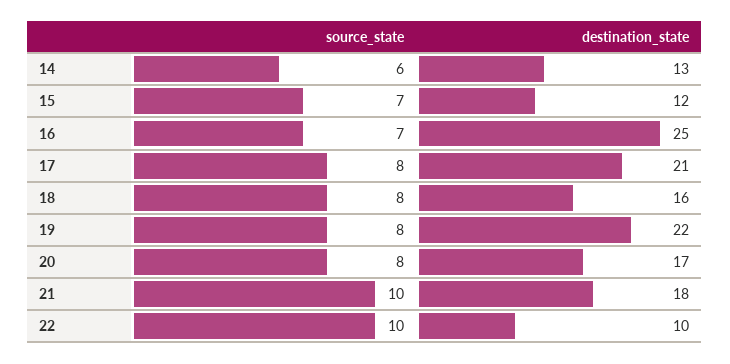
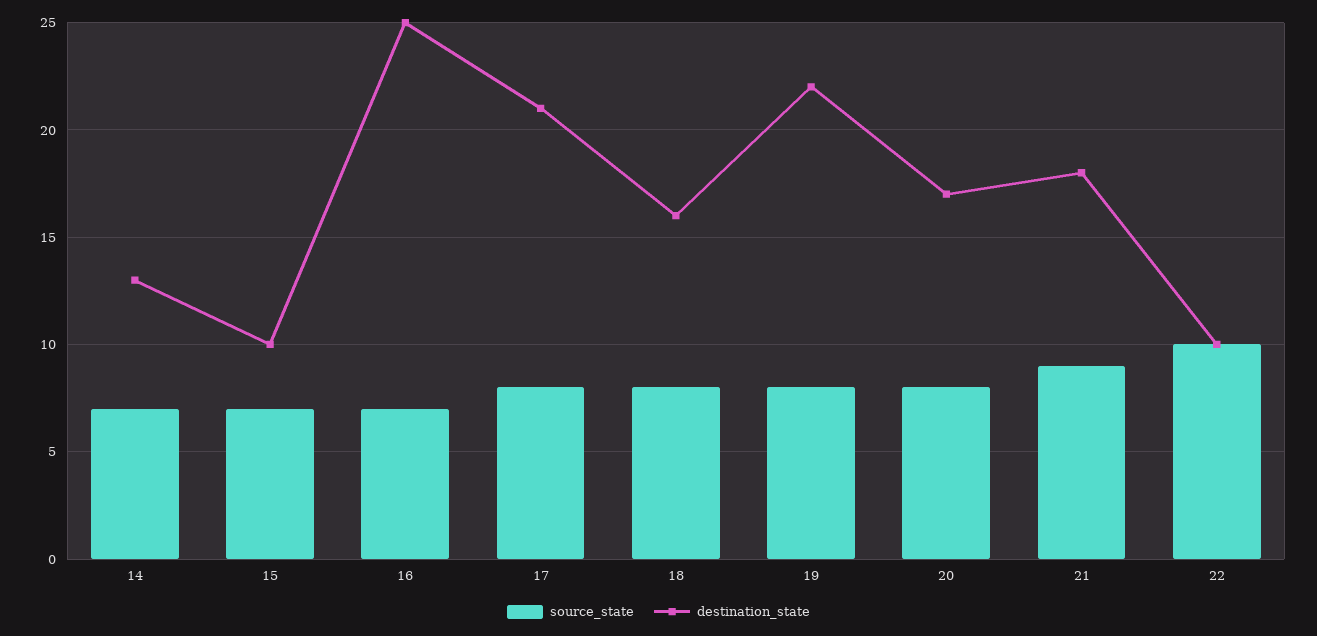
  {
    "source_state": {
-     "14": 6,
+     "14": 7,
      "15": 7,
      "16": 7,
      "17": 8,
      "18": 8,
      "19": 8,
      "20": 8,
-     "21": 10,
+     "21": 9,
      "22": 10
    },
    "destination_state": {
      "14": 13,
-     "15": 12,
+     "15": 10,
      "16": 25,
      "17": 21,
      "18": 16,
      "19": 22,
      "20": 17,
      "21": 18,
      "22": 10
    }
  }

